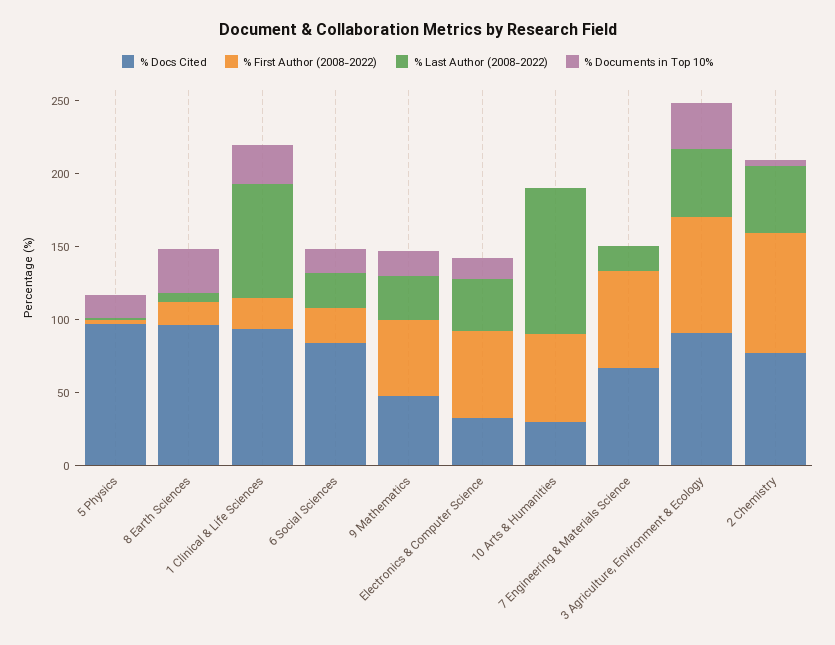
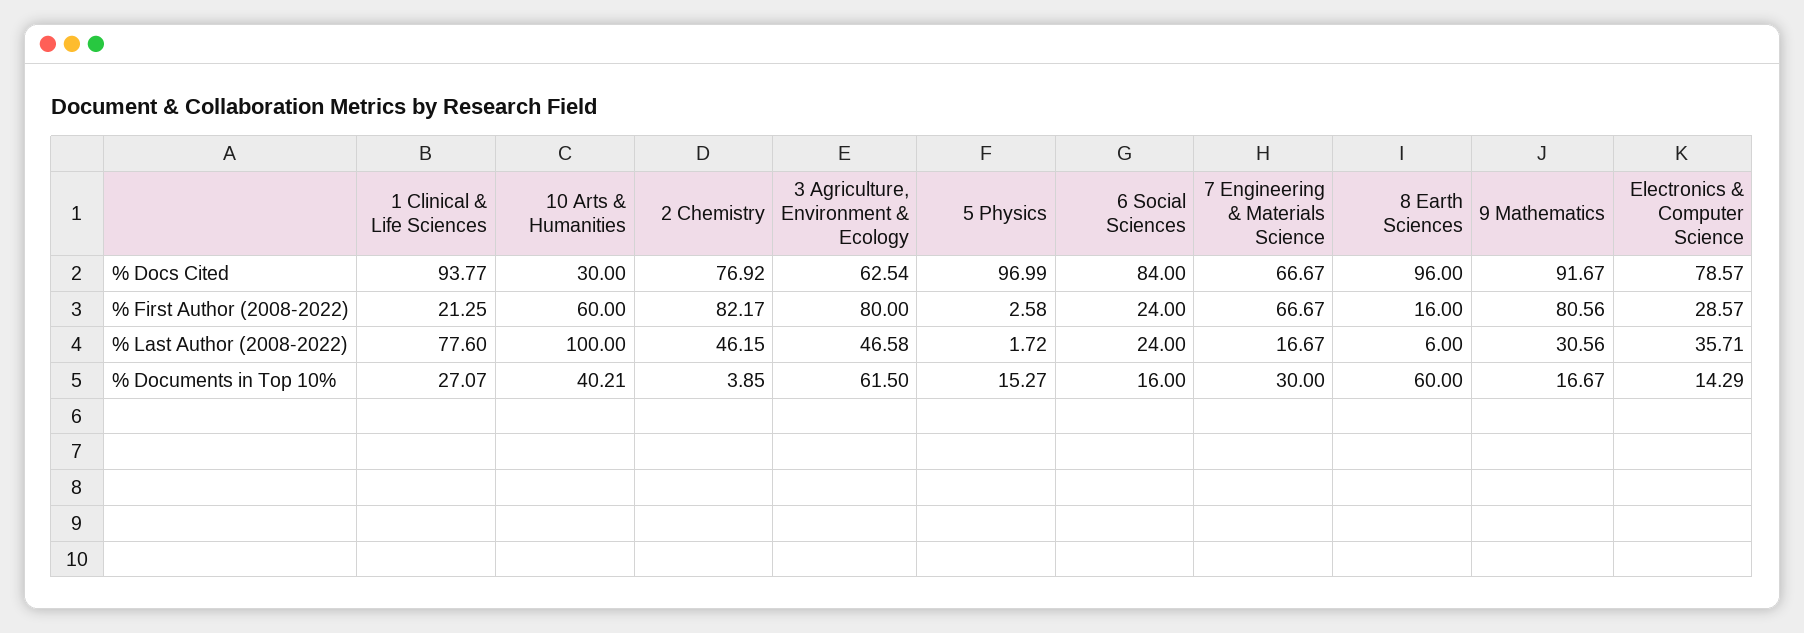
  {
    "% Docs Cited": {
      "5 Physics": 96.99,
      "8 Earth Sciences": 96,
      "1 Clinical & Life Sciences": 93.77,
      "6 Social Sciences": 84,
-     "9 Mathematics": 50,
+     "9 Mathematics": 91.67,
-     "Electronics & Computer Science": 30,
+     "Electronics & Computer Science": 78.57,
      "10 Arts & Humanities": 30,
      "7 Engineering & Materials Science": 66.67,
-     "3 Agriculture, Environment & Ecology": 90,
+     "3 Agriculture, Environment & Ecology": 62.54,
      "2 Chemistry": 76.92
    },
    "% First Author (2008-2022)": {
      "5 Physics": 2.58,
      "8 Earth Sciences": 16,
      "1 Clinical & Life Sciences": 21.25,
      "6 Social Sciences": 24,
-     "9 Mathematics": 50,
+     "9 Mathematics": 80.56,
-     "Electronics & Computer Science": 60,
+     "Electronics & Computer Science": 28.57,
      "10 Arts & Humanities": 60,
      "7 Engineering & Materials Science": 66.67,
      "3 Agriculture, Environment & Ecology": 80,
      "2 Chemistry": 82.17
    },
    "% Last Author (2008-2022)": {
      "5 Physics": 1.72,
      "8 Earth Sciences": 6,
      "1 Clinical & Life Sciences": 77.6,
      "6 Social Sciences": 24,
      "9 Mathematics": 30.56,
      "Electronics & Computer Science": 35.71,
      "10 Arts & Humanities": 100,
      "7 Engineering & Materials Science": 16.67,
      "3 Agriculture, Environment & Ecology": 46.58,
      "2 Chemistry": 46.15
    },
    "% Documents in Top 10%": {
      "5 Physics": 15.27,
-     "8 Earth Sciences": 30,
+     "8 Earth Sciences": 60,
      "1 Clinical & Life Sciences": 27.07,
      "6 Social Sciences": 16,
      "9 Mathematics": 16.67,
      "Electronics & Computer Science": 14.29,
-     "10 Arts & Humanities": 0,
+     "10 Arts & Humanities": 40.21,
-     "7 Engineering & Materials Science": 0,
+     "7 Engineering & Materials Science": 30,
-     "3 Agriculture, Environment & Ecology": 30,
+     "3 Agriculture, Environment & Ecology": 61.5,
      "2 Chemistry": 3.85
    }
  }

